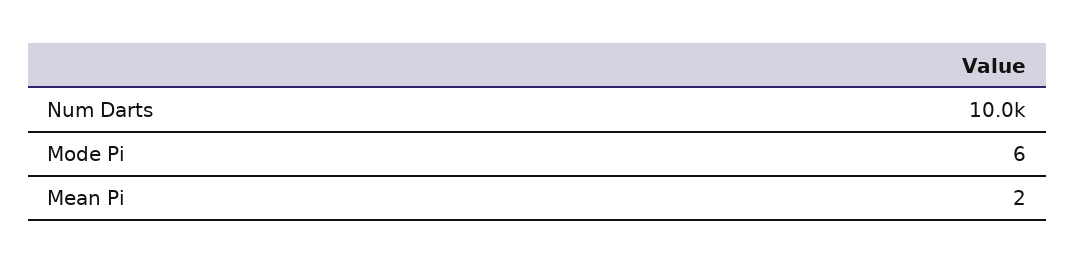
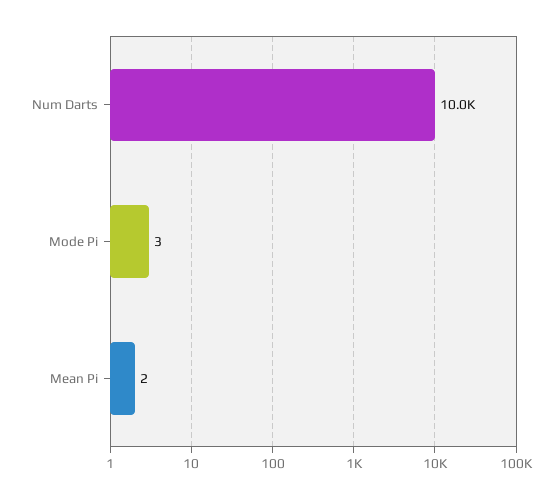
  {
    "Num Darts": 10000,
-   "Mode Pi": 6,
+   "Mode Pi": 3,
    "Mean Pi": 2
  }

